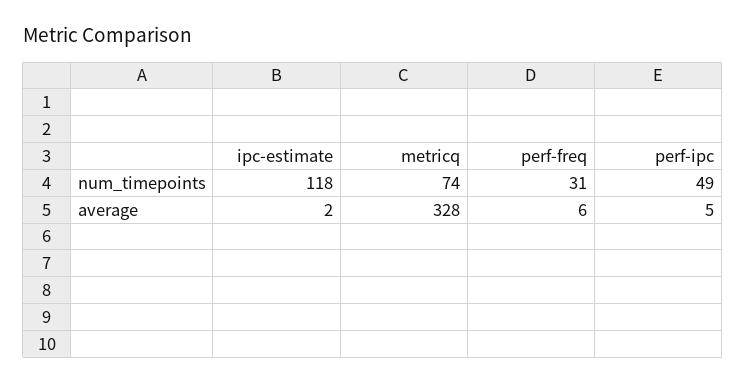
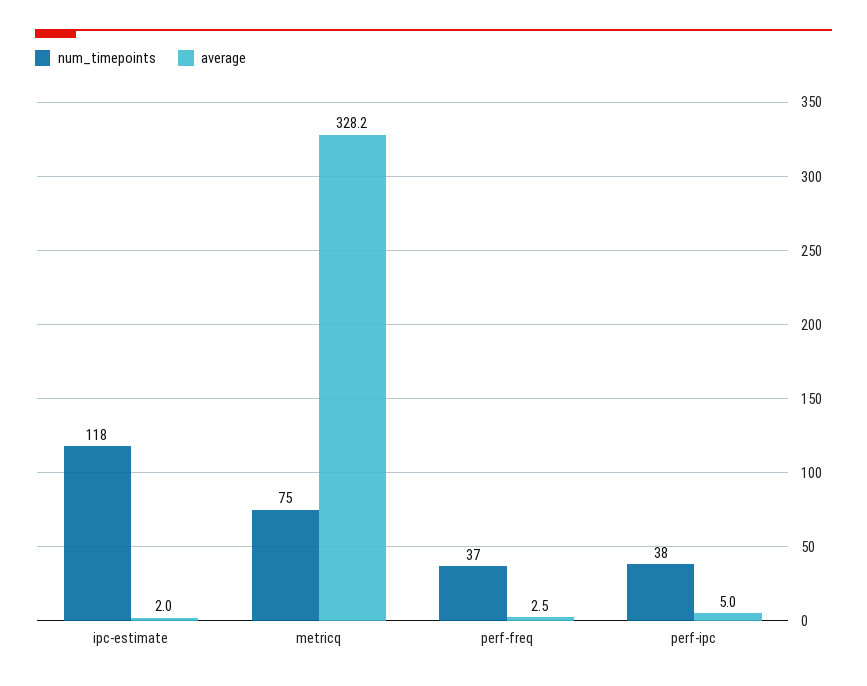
  {
    "num_timepoints": {
      "ipc-estimate": 118,
-     "metricq": 74,
+     "metricq": 75,
-     "perf-freq": 31,
+     "perf-freq": 37,
-     "perf-ipc": 49
+     "perf-ipc": 38
    },
    "average": {
      "ipc-estimate": 2,
      "metricq": 328.2,
-     "perf-freq": 6,
+     "perf-freq": 2.5,
      "perf-ipc": 5
    }
  }

